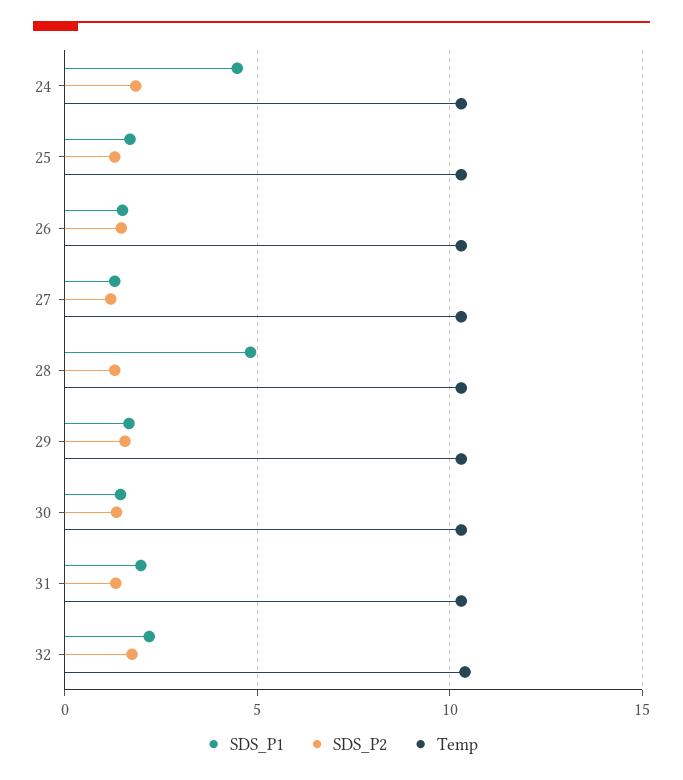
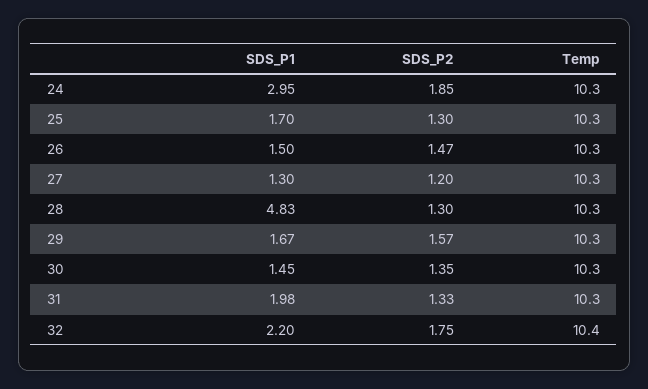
  {
    "SDS_P1": {
-     "24": 4.5,
+     "24": 2.95,
      "25": 1.7,
      "26": 1.5,
      "27": 1.3,
      "28": 4.83,
      "29": 1.67,
      "30": 1.45,
      "31": 1.98,
      "32": 2.2
    },
    "SDS_P2": {
      "24": 1.85,
      "25": 1.3,
      "26": 1.47,
      "27": 1.2,
      "28": 1.3,
      "29": 1.57,
      "30": 1.35,
      "31": 1.33,
      "32": 1.75
    },
    "Temp": {
      "24": 10.3,
      "25": 10.3,
      "26": 10.3,
      "27": 10.3,
      "28": 10.3,
      "29": 10.3,
      "30": 10.3,
      "31": 10.3,
      "32": 10.4
    }
  }

